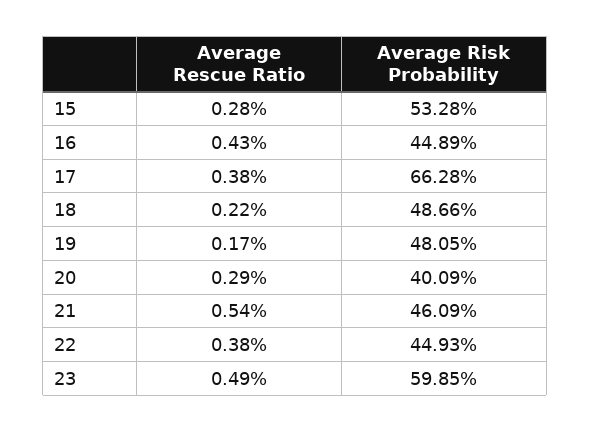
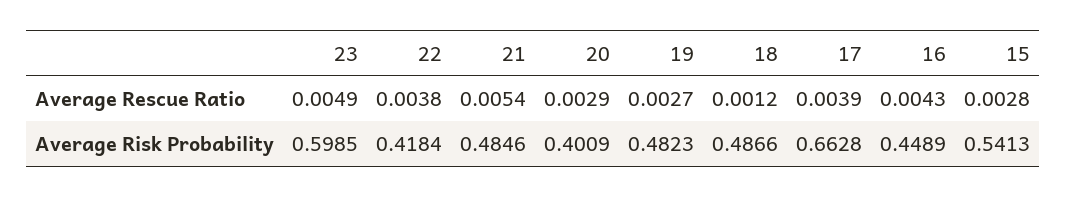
  {
    "Average Rescue Ratio": {
      "15": 0.0028,
      "16": 0.0043,
-     "17": 0.0038,
+     "17": 0.0039,
-     "18": 0.0022,
+     "18": 0.0012,
-     "19": 0.0017,
+     "19": 0.0027,
      "20": 0.0029,
      "21": 0.0054,
      "22": 0.0038,
      "23": 0.0049
    },
    "Average Risk Probability": {
-     "15": 0.5328,
+     "15": 0.5413,
      "16": 0.4489,
      "17": 0.6628,
      "18": 0.4866,
-     "19": 0.4805,
+     "19": 0.4823,
      "20": 0.4009,
-     "21": 0.4609,
+     "21": 0.4846,
-     "22": 0.4493,
+     "22": 0.4184,
      "23": 0.5985
    }
  }

